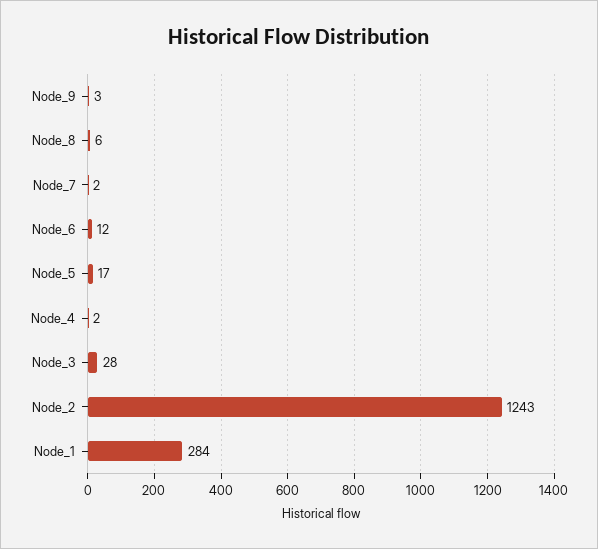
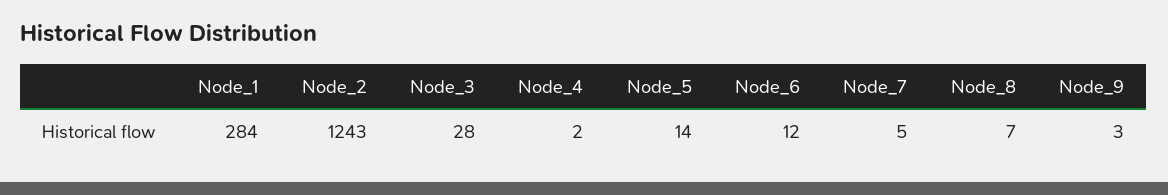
  {
    "Node_9": 3,
-   "Node_8": 6,
+   "Node_8": 7,
-   "Node_7": 2,
+   "Node_7": 5,
    "Node_6": 12,
-   "Node_5": 17,
+   "Node_5": 14,
    "Node_4": 2,
    "Node_3": 28,
    "Node_2": 1243,
    "Node_1": 284
  }

